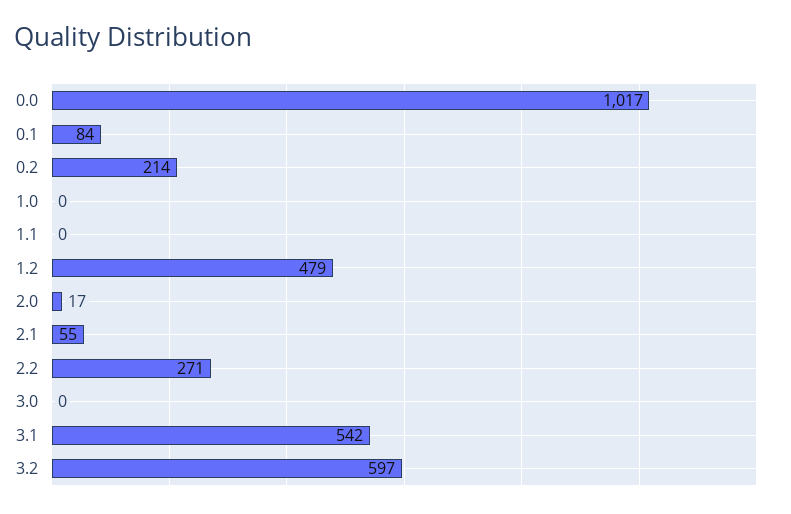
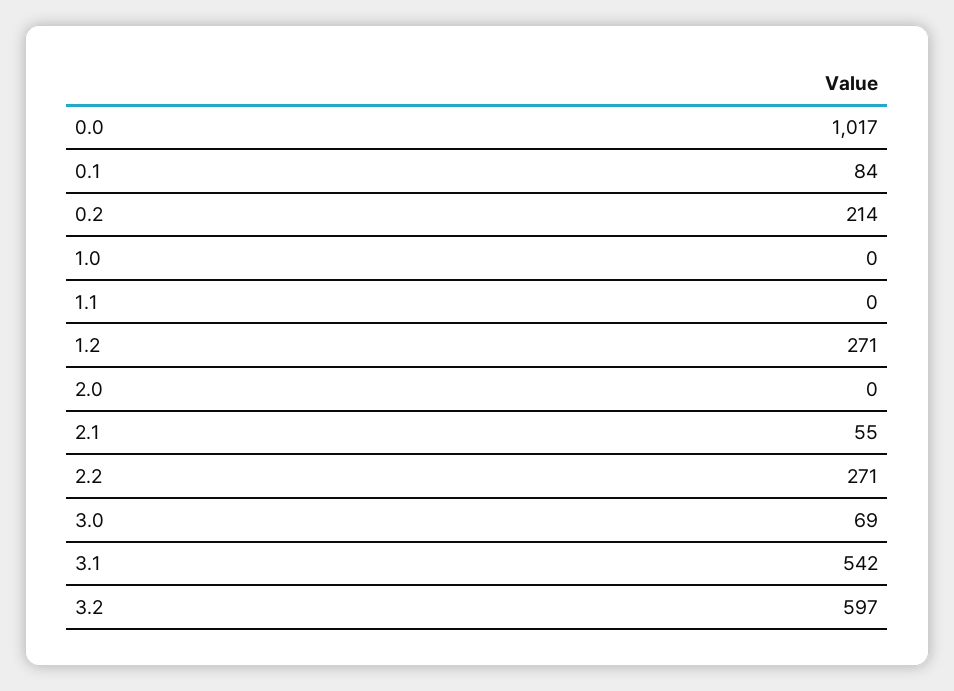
  {
    "0.0": 1017,
    "0.1": 84,
    "0.2": 214,
    "1.0": 0,
    "1.1": 0,
-   "1.2": 479,
+   "1.2": 271,
-   "2.0": 17,
+   "2.0": 0,
    "2.1": 55,
    "2.2": 271,
-   "3.0": 0,
+   "3.0": 69,
    "3.1": 542,
    "3.2": 597
  }

